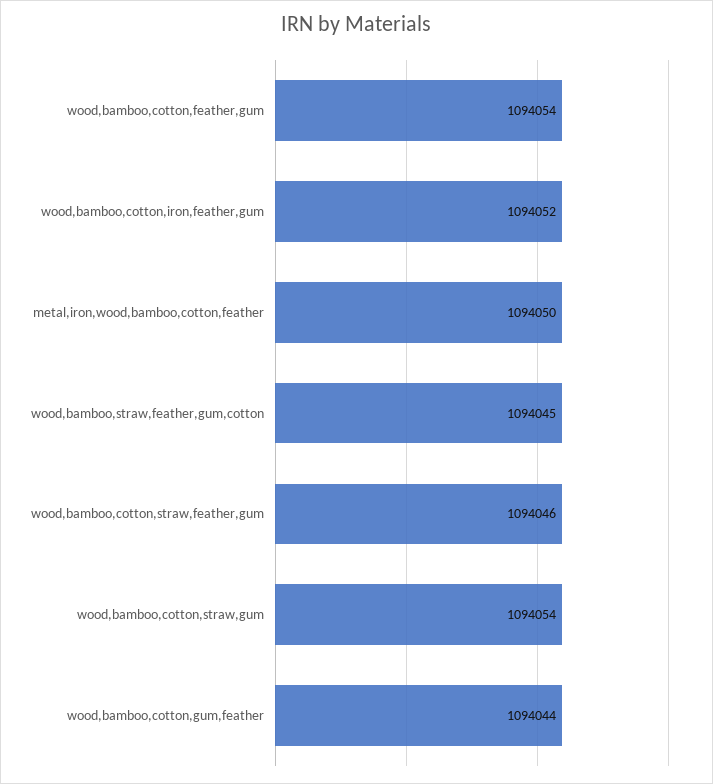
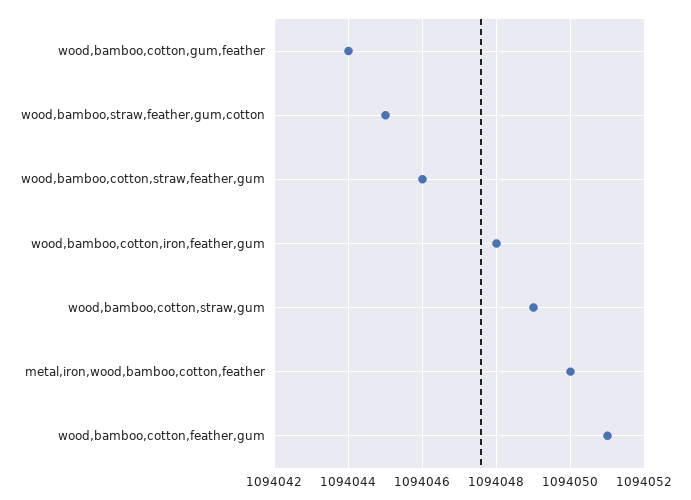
  {
-   "wood,bamboo,cotton,feather,gum": 1094054,
+   "wood,bamboo,cotton,feather,gum": 1094051,
-   "wood,bamboo,cotton,iron,feather,gum": 1094052,
+   "wood,bamboo,cotton,iron,feather,gum": 1094048,
    "metal,iron,wood,bamboo,cotton,feather": 1094050,
    "wood,bamboo,straw,feather,gum,cotton": 1094045,
    "wood,bamboo,cotton,straw,feather,gum": 1094046,
-   "wood,bamboo,cotton,straw,gum": 1094054,
+   "wood,bamboo,cotton,straw,gum": 1094049,
    "wood,bamboo,cotton,gum,feather": 1094044
  }

